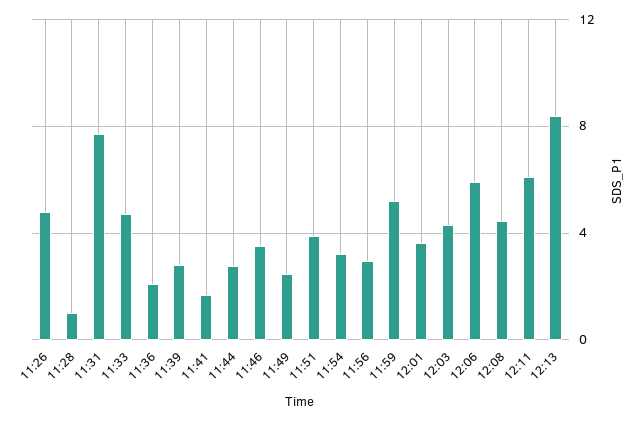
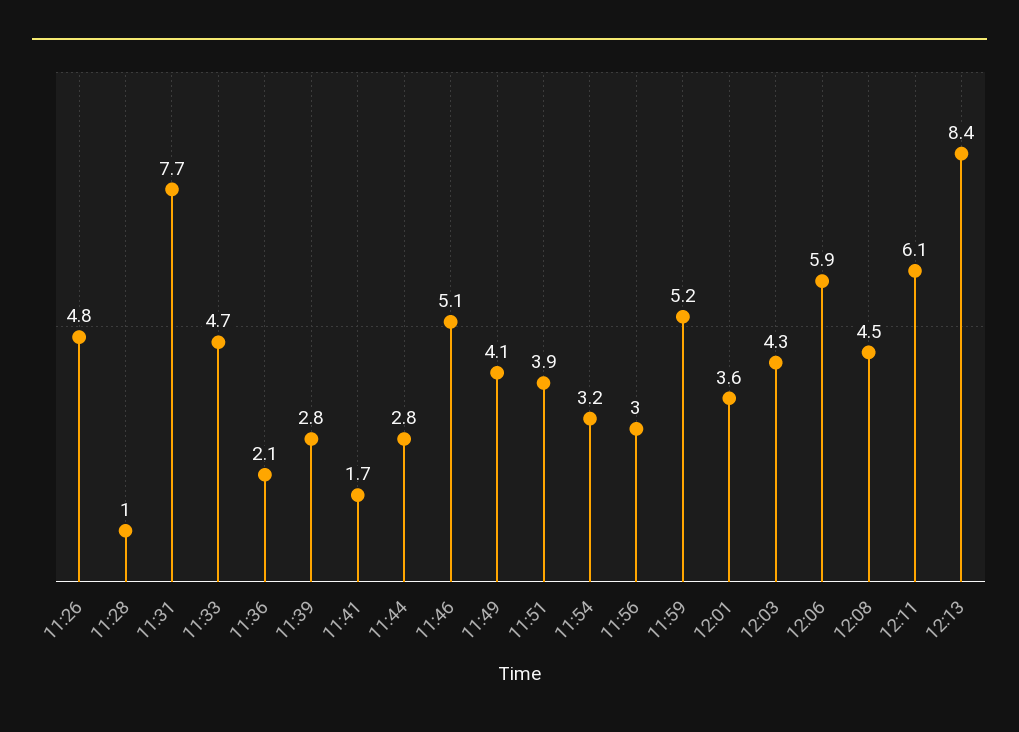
  {
    "11:26": 4.8,
    "11:28": 1,
    "11:31": 7.7,
    "11:33": 4.7,
    "11:36": 2.1,
    "11:39": 2.8,
    "11:41": 1.7,
    "11:44": 2.8,
-   "11:46": 3.5,
+   "11:46": 5.1,
-   "11:49": 2.5,
+   "11:49": 4.1,
    "11:51": 3.9,
    "11:54": 3.2,
    "11:56": 3,
    "11:59": 5.2,
    "12:01": 3.6,
    "12:03": 4.3,
    "12:06": 5.9,
    "12:08": 4.5,
    "12:11": 6.1,
    "12:13": 8.4
  }

